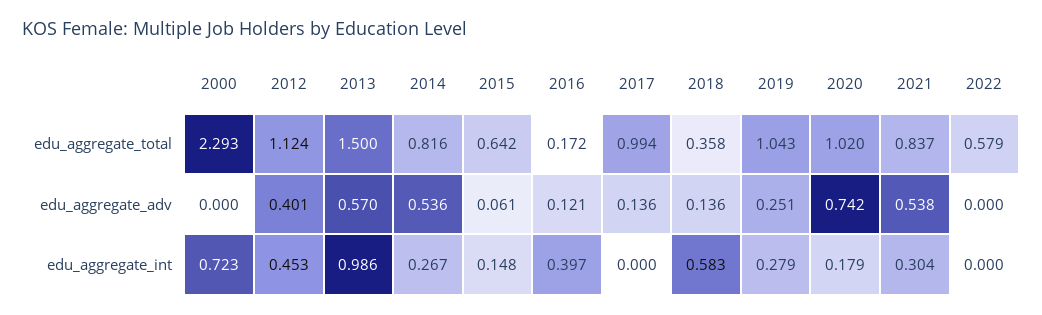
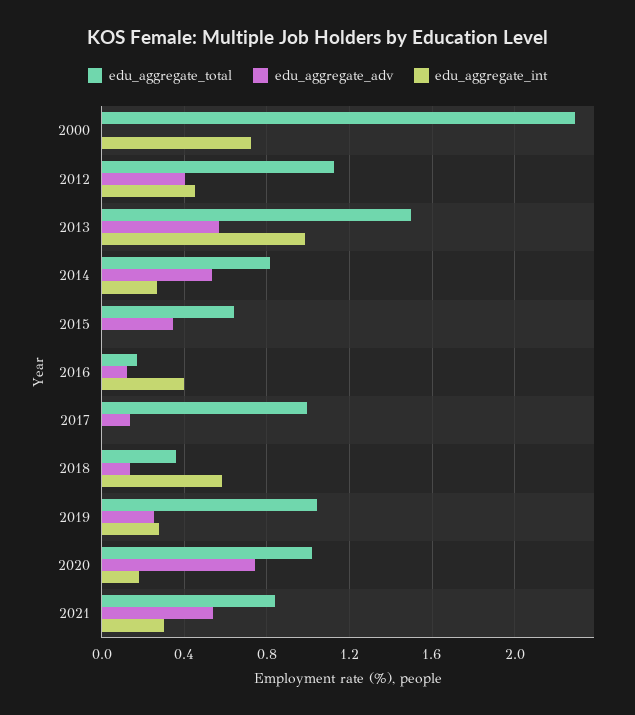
  {
    "edu_aggregate_total": {
      "2000": 2.293,
      "2012": 1.124,
      "2013": 1.5,
      "2014": 0.816,
      "2015": 0.642,
      "2016": 0.172,
      "2017": 0.994,
      "2018": 0.358,
      "2019": 1.043,
      "2020": 1.02,
-     "2021": 0.837,
+     "2021": 0.837
-     "2022": 0.579
    },
    "edu_aggregate_adv": {
      "2000": 0,
      "2012": 0.401,
      "2013": 0.57,
      "2014": 0.536,
-     "2015": 0.061,
+     "2015": 0.35,
      "2016": 0.121,
      "2017": 0.136,
      "2018": 0.136,
      "2019": 0.251,
      "2020": 0.742,
-     "2021": 0.538,
+     "2021": 0.538
-     "2022": 0
    },
    "edu_aggregate_int": {
      "2000": 0.723,
      "2012": 0.453,
      "2013": 0.986,
      "2014": 0.267,
-     "2015": 0.148,
+     "2015": 0,
      "2016": 0.397,
      "2017": 0,
      "2018": 0.583,
      "2019": 0.279,
      "2020": 0.179,
-     "2021": 0.304,
+     "2021": 0.304
-     "2022": 0
    }
  }

